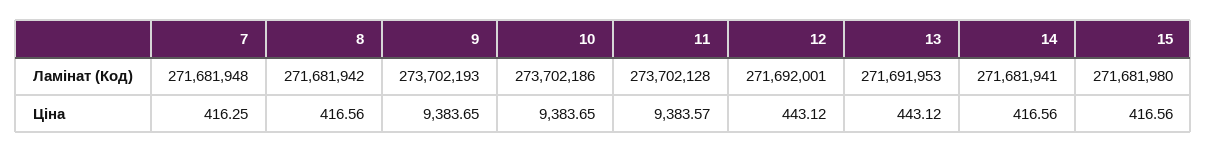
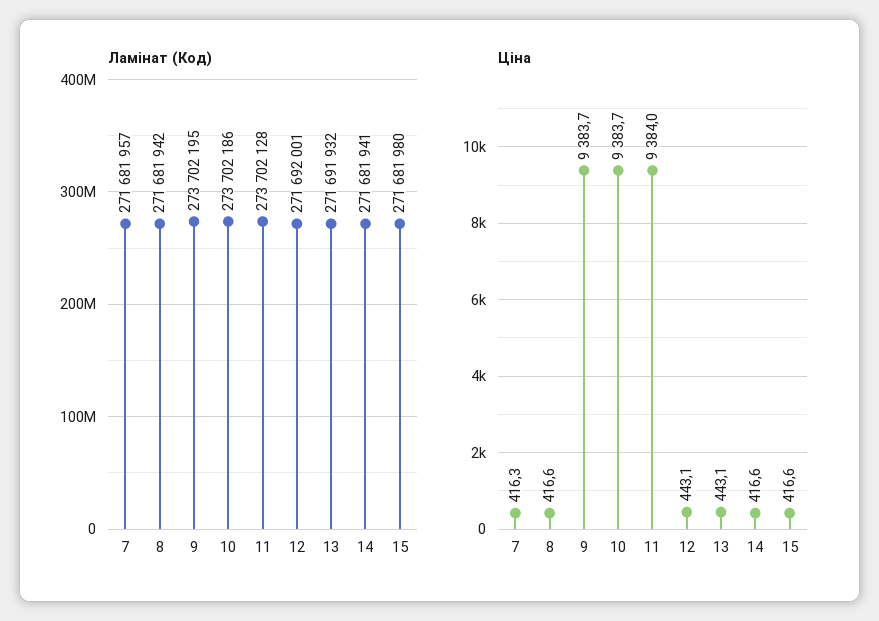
  {
    "Ламінат (Код)": {
-     "7": 271681948,
+     "7": 271681957,
      "8": 271681942,
-     "9": 273702193,
+     "9": 273702195,
      "10": 273702186,
      "11": 273702128,
      "12": 271692001,
-     "13": 271691953,
+     "13": 271691932,
      "14": 271681941,
      "15": 271681980
    },
    "Ціна": {
      "7": 416.25,
      "8": 416.56,
      "9": 9383.65,
      "10": 9383.65,
-     "11": 9383.57,
+     "11": 9384,
      "12": 443.12,
      "13": 443.12,
      "14": 416.56,
      "15": 416.56
    }
  }

